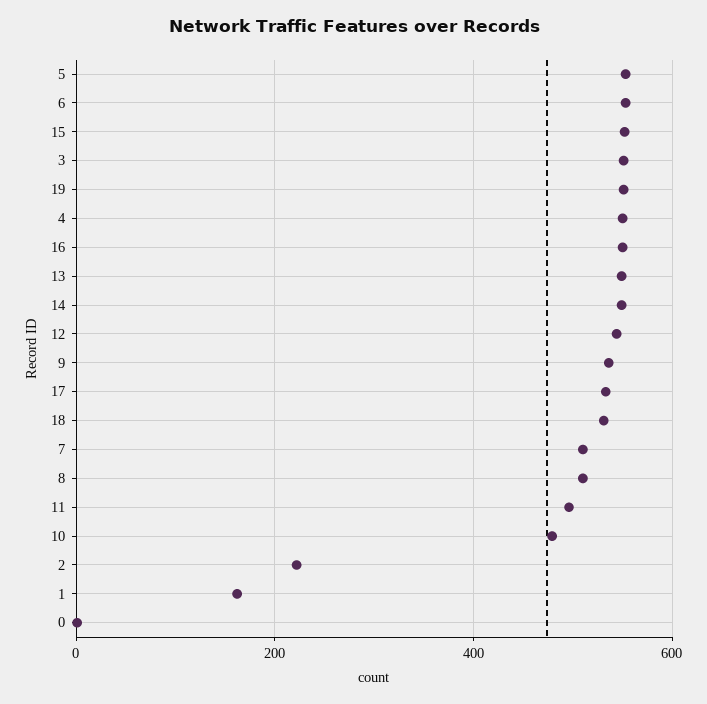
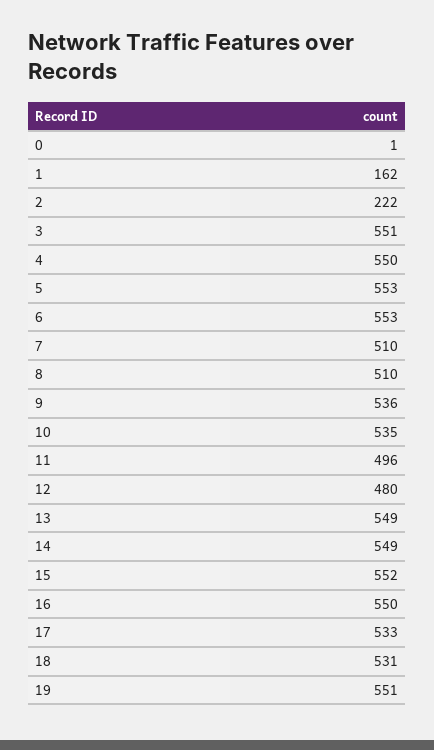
  {
    "5": 553,
    "6": 553,
    "15": 552,
    "3": 551,
    "19": 551,
    "4": 550,
    "16": 550,
    "13": 549,
    "14": 549,
-   "12": 540,
+   "12": 480,
    "9": 536,
    "17": 533,
    "18": 531,
    "7": 510,
    "8": 510,
    "11": 496,
-   "10": 480,
+   "10": 535,
    "2": 222,
    "1": 162,
    "0": 1
  }

